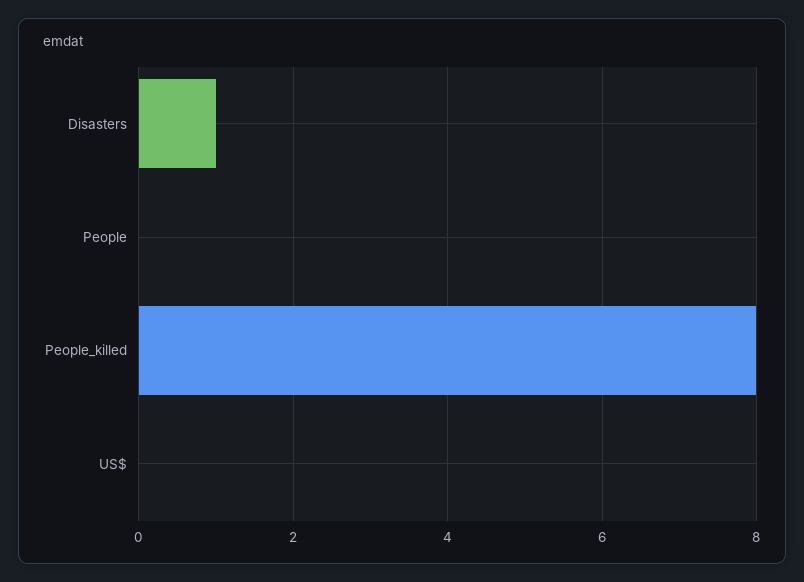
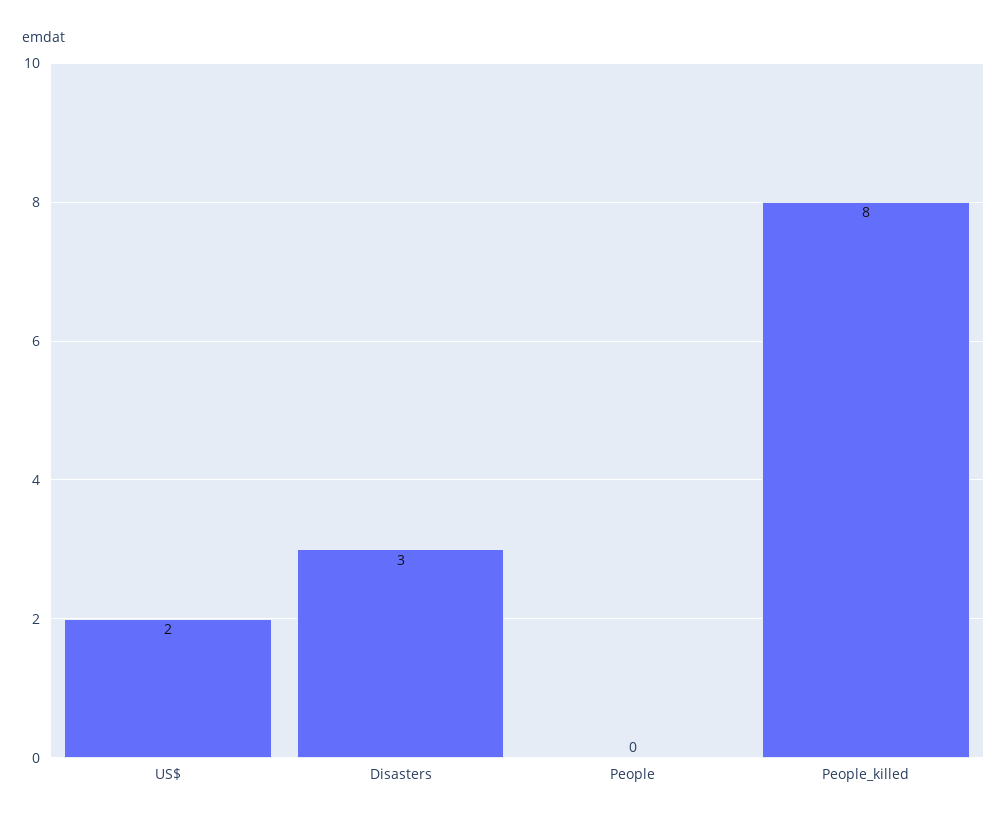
  {
-   "Disasters": 1,
+   "Disasters": 3,
    "People": 0,
    "People_killed": 8,
-   "US$": 0
+   "US$": 2
  }

